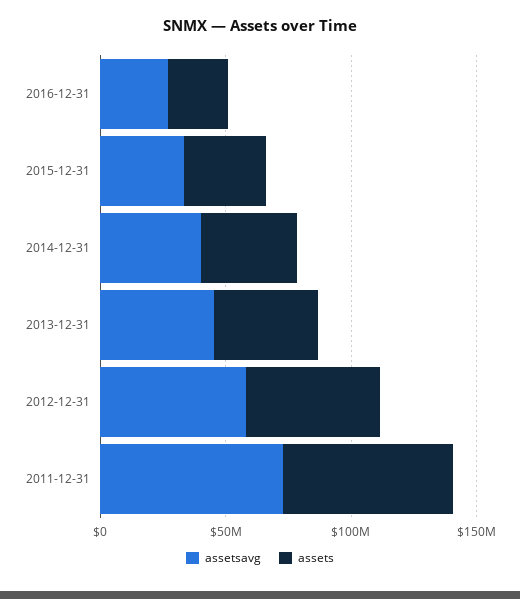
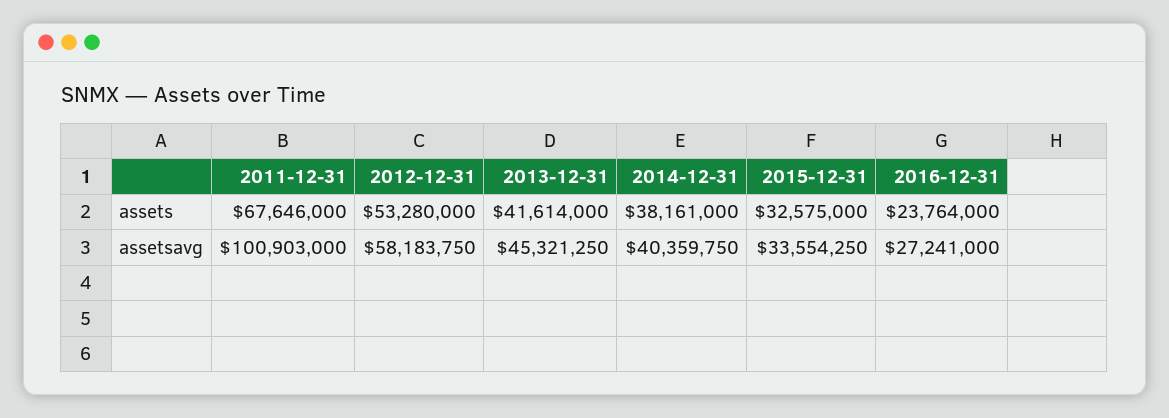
  {
    "assetsavg": {
      "2016-12-31": 27241000,
      "2015-12-31": 33554250,
      "2014-12-31": 40359750,
      "2013-12-31": 45321250,
      "2012-12-31": 58183750,
-     "2011-12-31": 70000000
+     "2011-12-31": 100903000
    },
    "assets": {
      "2016-12-31": 23764000,
      "2015-12-31": 32575000,
      "2014-12-31": 38161000,
      "2013-12-31": 41614000,
      "2012-12-31": 53280000,
      "2011-12-31": 67646000
    }
  }

